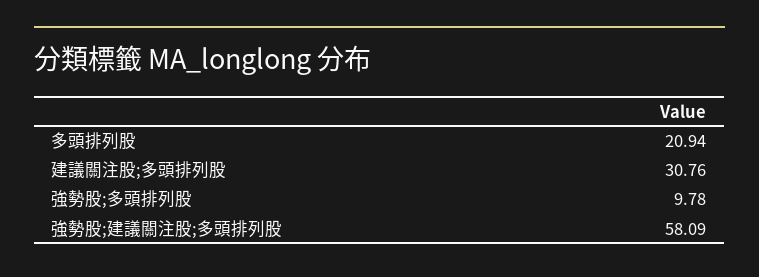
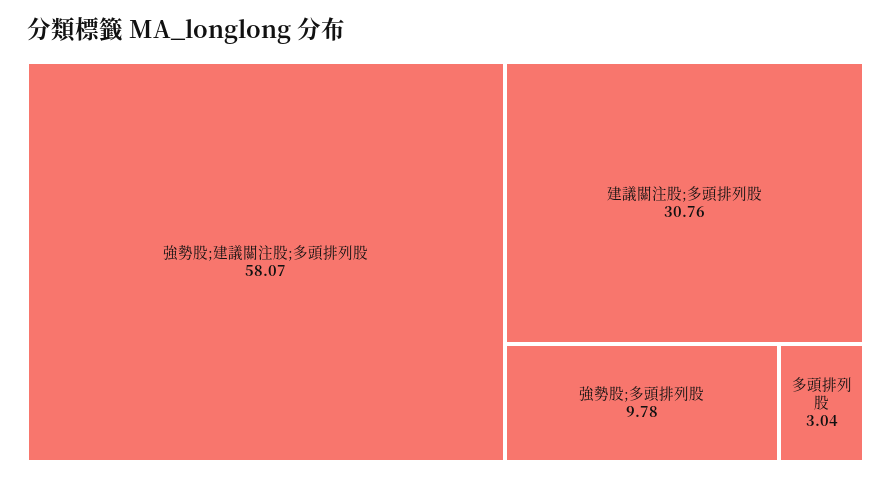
  {
-   "多頭排列股": 20.94,
+   "多頭排列股": 3.04,
    "建議關注股;多頭排列股": 30.76,
    "強勢股;多頭排列股": 9.78,
-   "強勢股;建議關注股;多頭排列股": 58.09
+   "強勢股;建議關注股;多頭排列股": 58.07
  }

